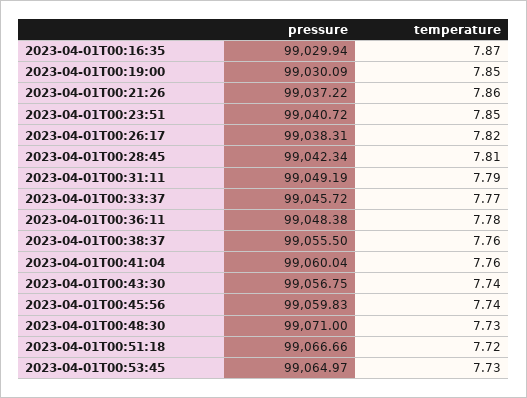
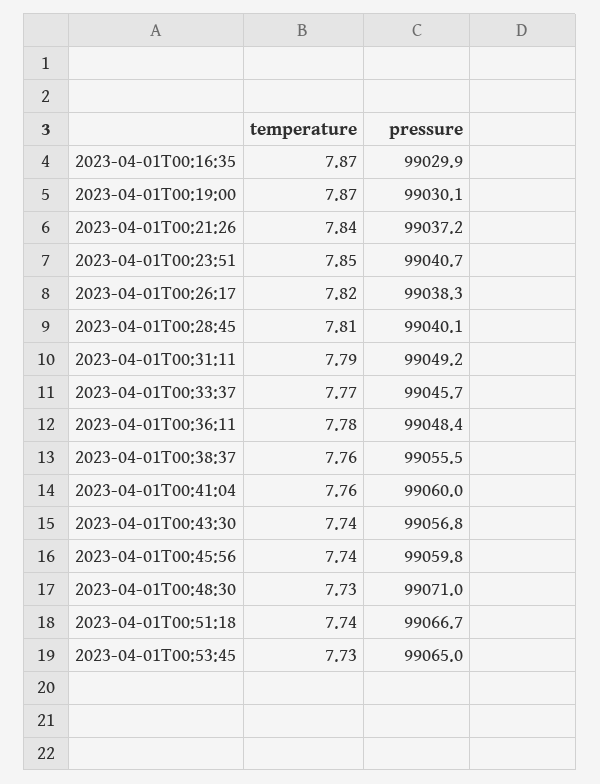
  {
    "pressure": {
      "2023-04-01T00:16:35": 99029.94,
      "2023-04-01T00:19:00": 99030.09,
      "2023-04-01T00:21:26": 99037.22,
      "2023-04-01T00:23:51": 99040.72,
      "2023-04-01T00:26:17": 99038.31,
-     "2023-04-01T00:28:45": 99042.34,
+     "2023-04-01T00:28:45": 99040.1,
      "2023-04-01T00:31:11": 99049.19,
      "2023-04-01T00:33:37": 99045.72,
      "2023-04-01T00:36:11": 99048.38,
      "2023-04-01T00:38:37": 99055.5,
      "2023-04-01T00:41:04": 99060.04,
      "2023-04-01T00:43:30": 99056.75,
      "2023-04-01T00:45:56": 99059.83,
      "2023-04-01T00:48:30": 99071,
      "2023-04-01T00:51:18": 99066.66,
      "2023-04-01T00:53:45": 99064.97
    },
    "temperature": {
      "2023-04-01T00:16:35": 7.87,
-     "2023-04-01T00:19:00": 7.85,
+     "2023-04-01T00:19:00": 7.87,
-     "2023-04-01T00:21:26": 7.86,
+     "2023-04-01T00:21:26": 7.84,
      "2023-04-01T00:23:51": 7.85,
      "2023-04-01T00:26:17": 7.82,
      "2023-04-01T00:28:45": 7.81,
      "2023-04-01T00:31:11": 7.79,
      "2023-04-01T00:33:37": 7.77,
      "2023-04-01T00:36:11": 7.78,
      "2023-04-01T00:38:37": 7.76,
      "2023-04-01T00:41:04": 7.76,
      "2023-04-01T00:43:30": 7.74,
      "2023-04-01T00:45:56": 7.74,
      "2023-04-01T00:48:30": 7.73,
-     "2023-04-01T00:51:18": 7.72,
+     "2023-04-01T00:51:18": 7.74,
      "2023-04-01T00:53:45": 7.73
    }
  }

